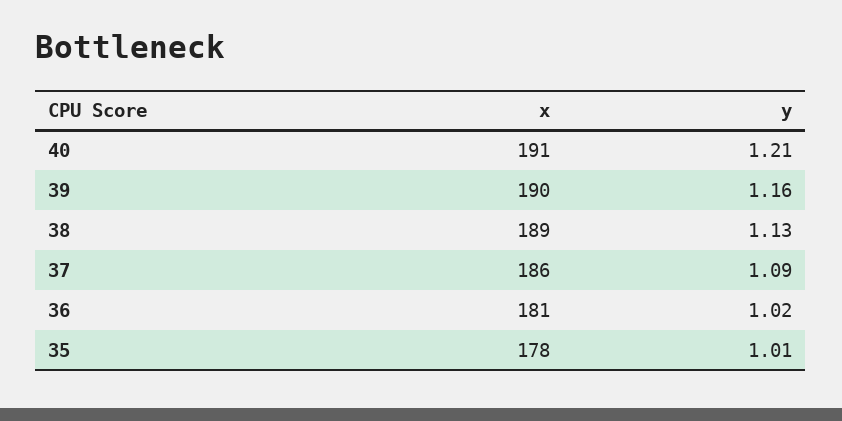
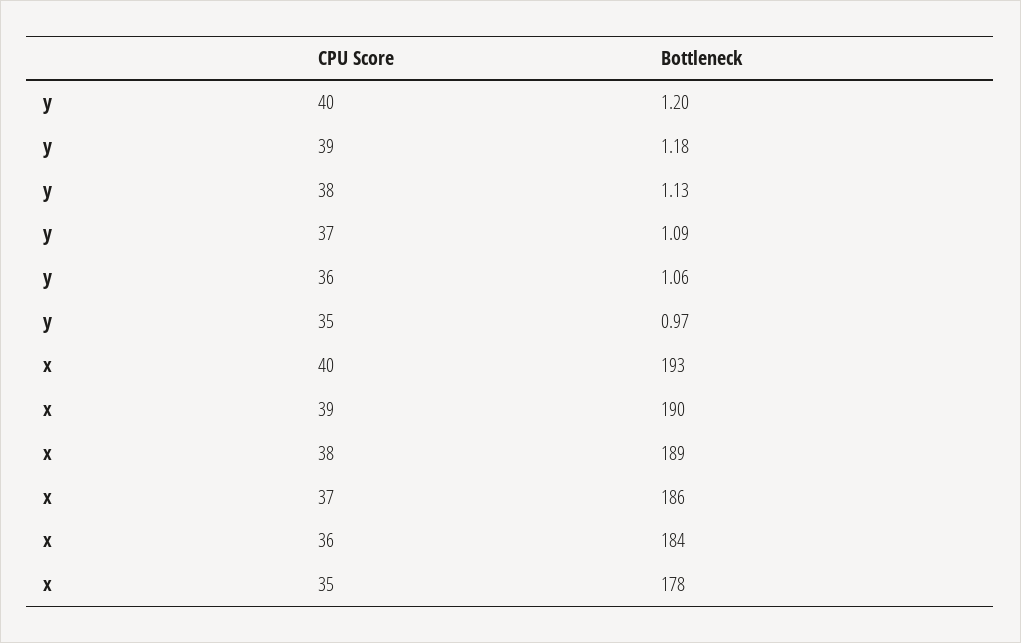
  {
    "x": {
-     "40": 191,
+     "40": 193,
      "39": 190,
      "38": 189,
      "37": 186,
-     "36": 181,
+     "36": 184,
      "35": 178
    },
    "y": {
-     "40": 1.21,
+     "40": 1.2,
-     "39": 1.16,
+     "39": 1.18,
      "38": 1.13,
      "37": 1.09,
-     "36": 1.02,
+     "36": 1.06,
-     "35": 1.01
+     "35": 0.97
    }
  }

